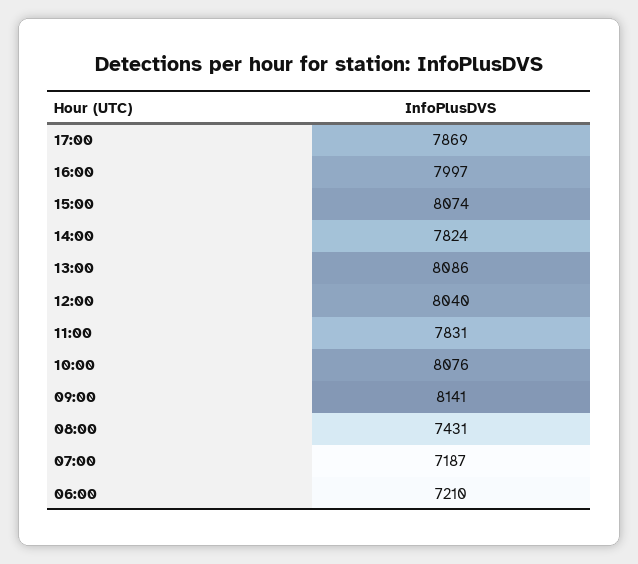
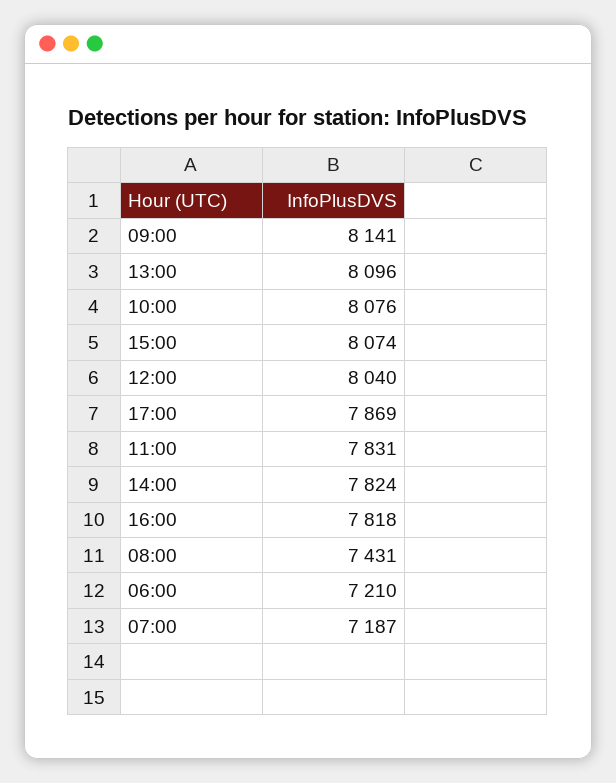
  {
    "17:00": 7869,
-   "16:00": 7997,
+   "16:00": 7818,
    "15:00": 8074,
    "14:00": 7824,
-   "13:00": 8086,
+   "13:00": 8096,
    "12:00": 8040,
    "11:00": 7831,
    "10:00": 8076,
    "09:00": 8141,
    "08:00": 7431,
    "07:00": 7187,
    "06:00": 7210
  }

